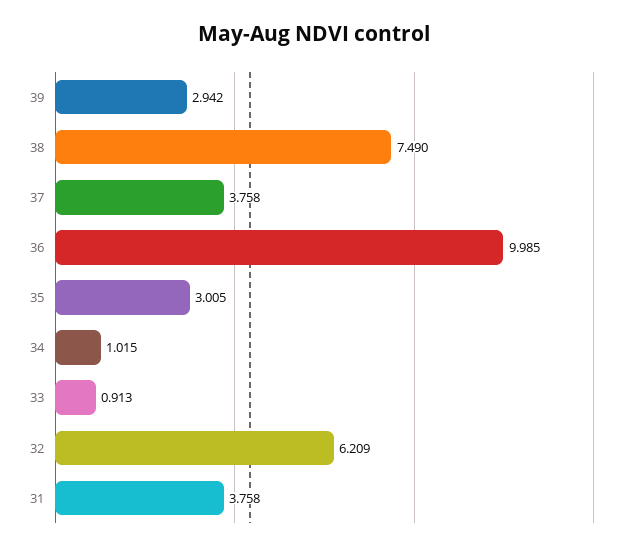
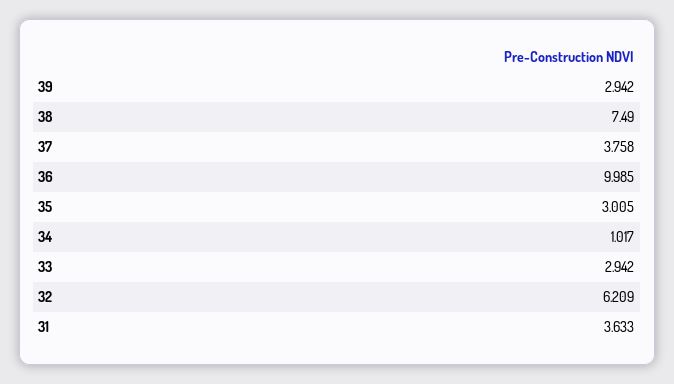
  {
    "39": 2.942,
    "38": 7.49,
    "37": 3.758,
    "36": 9.985,
    "35": 3.005,
-   "34": 1.015,
+   "34": 1.017,
-   "33": 0.913,
+   "33": 2.942,
    "32": 6.209,
-   "31": 3.758
+   "31": 3.633
  }

